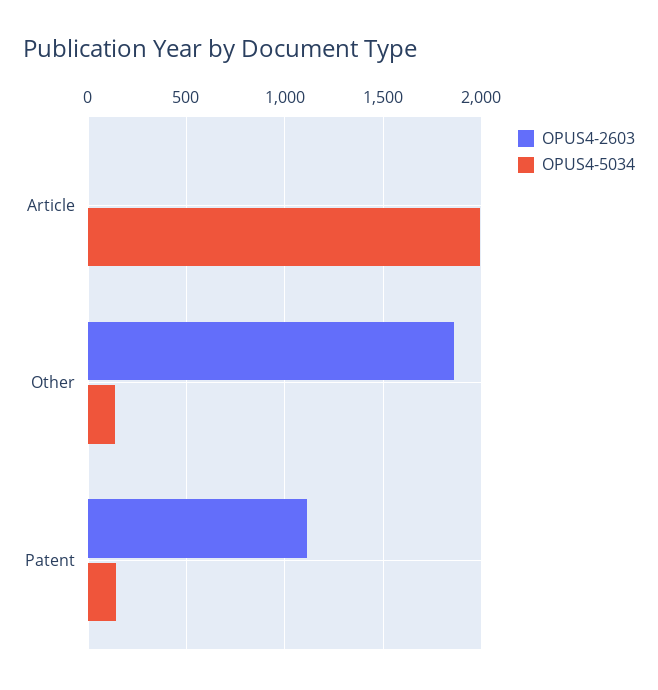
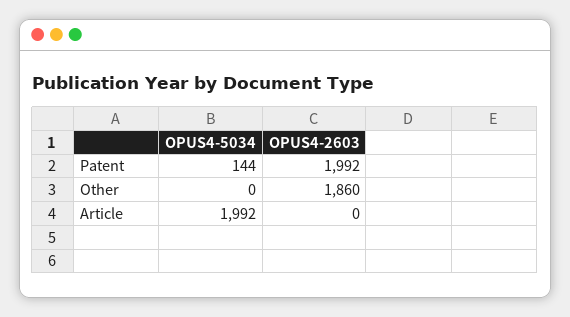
  {
    "OPUS4-2603": {
      "Article": 0,
      "Other": 1860,
-     "Patent": 1100
+     "Patent": 1992
    },
    "OPUS4-5034": {
      "Article": 1992,
-     "Other": 150,
+     "Other": 0,
      "Patent": 144
    }
  }

